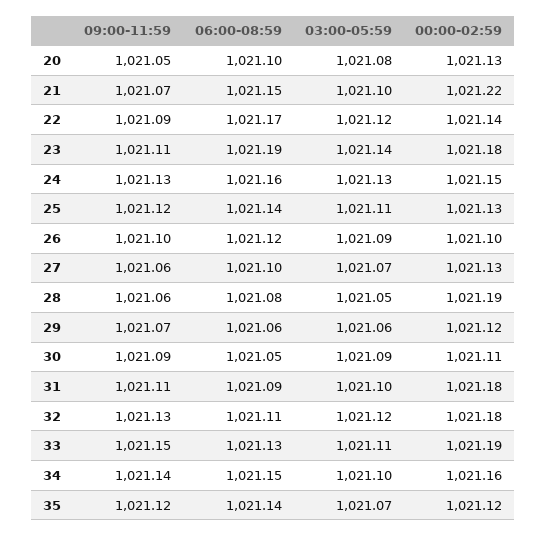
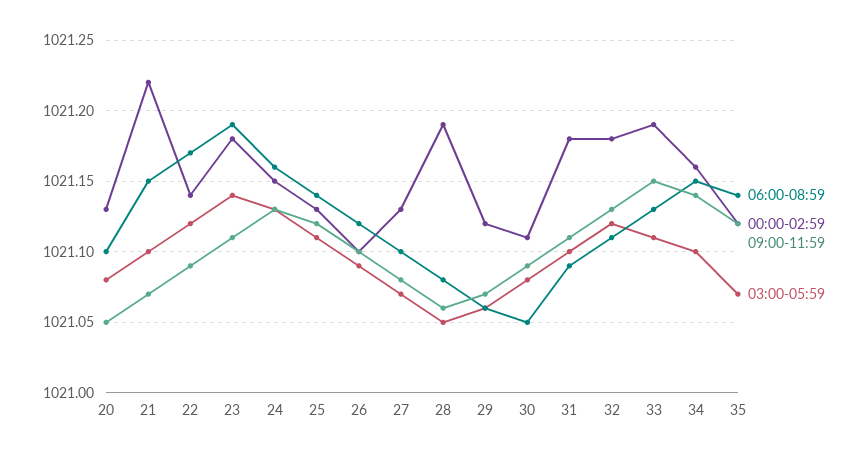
  {
    "09:00-11:59": {
      "20": 1021.05,
      "21": 1021.07,
      "22": 1021.09,
      "23": 1021.11,
      "24": 1021.13,
      "25": 1021.12,
      "26": 1021.1,
-     "27": 1021.06,
+     "27": 1021.08,
      "28": 1021.06,
      "29": 1021.07,
      "30": 1021.09,
      "31": 1021.11,
      "32": 1021.13,
      "33": 1021.15,
      "34": 1021.14,
      "35": 1021.12
    },
    "06:00-08:59": {
      "20": 1021.1,
      "21": 1021.15,
      "22": 1021.17,
      "23": 1021.19,
      "24": 1021.16,
      "25": 1021.14,
      "26": 1021.12,
      "27": 1021.1,
      "28": 1021.08,
      "29": 1021.06,
      "30": 1021.05,
      "31": 1021.09,
      "32": 1021.11,
      "33": 1021.13,
      "34": 1021.15,
      "35": 1021.14
    },
    "03:00-05:59": {
      "20": 1021.08,
      "21": 1021.1,
      "22": 1021.12,
      "23": 1021.14,
      "24": 1021.13,
      "25": 1021.11,
      "26": 1021.09,
      "27": 1021.07,
      "28": 1021.05,
      "29": 1021.06,
-     "30": 1021.09,
+     "30": 1021.08,
      "31": 1021.1,
      "32": 1021.12,
      "33": 1021.11,
      "34": 1021.1,
      "35": 1021.07
    },
    "00:00-02:59": {
      "20": 1021.13,
      "21": 1021.22,
      "22": 1021.14,
      "23": 1021.18,
      "24": 1021.15,
      "25": 1021.13,
      "26": 1021.1,
      "27": 1021.13,
      "28": 1021.19,
      "29": 1021.12,
      "30": 1021.11,
      "31": 1021.18,
      "32": 1021.18,
      "33": 1021.19,
      "34": 1021.16,
      "35": 1021.12
    }
  }

